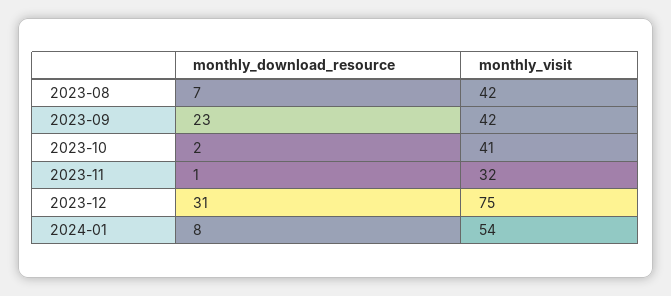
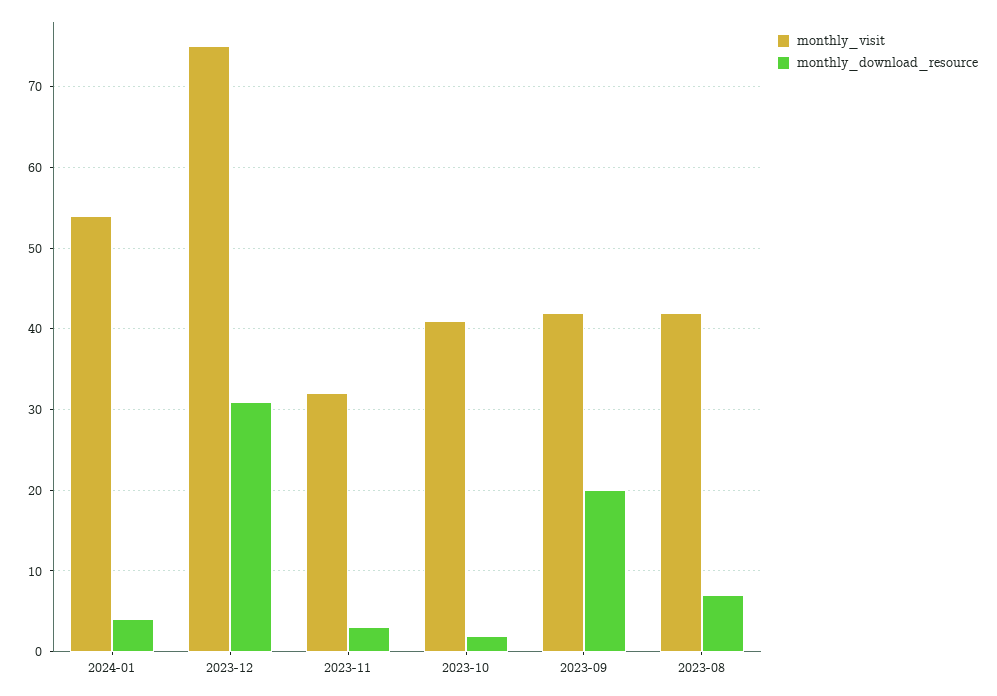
  {
    "monthly_download_resource": {
      "2023-08": 7,
-     "2023-09": 23,
+     "2023-09": 20,
      "2023-10": 2,
-     "2023-11": 1,
+     "2023-11": 3,
      "2023-12": 31,
-     "2024-01": 8
+     "2024-01": 4
    },
    "monthly_visit": {
      "2023-08": 42,
      "2023-09": 42,
      "2023-10": 41,
      "2023-11": 32,
      "2023-12": 75,
      "2024-01": 54
    }
  }

